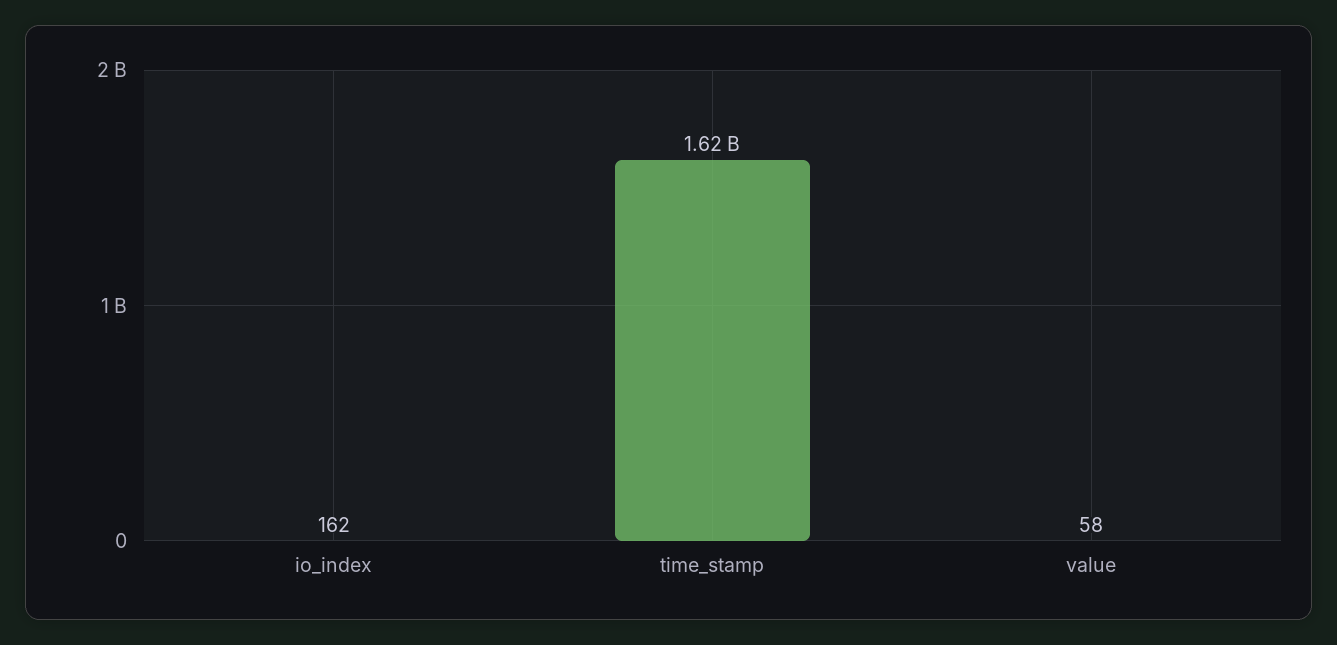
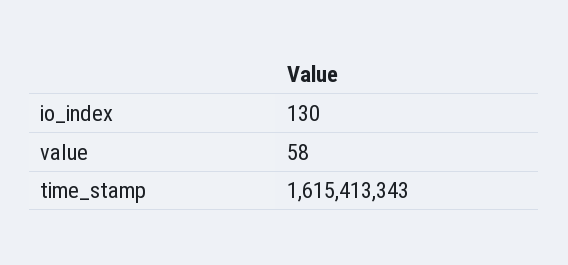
  {
-   "io_index": 162,
+   "io_index": 130,
    "time_stamp": 1615413343,
    "value": 58
  }

